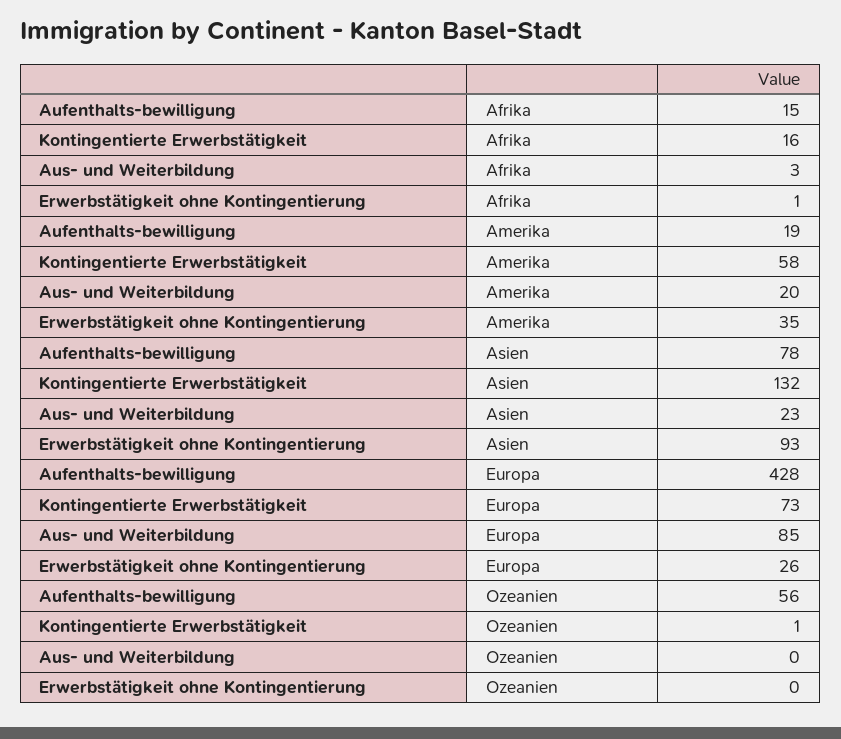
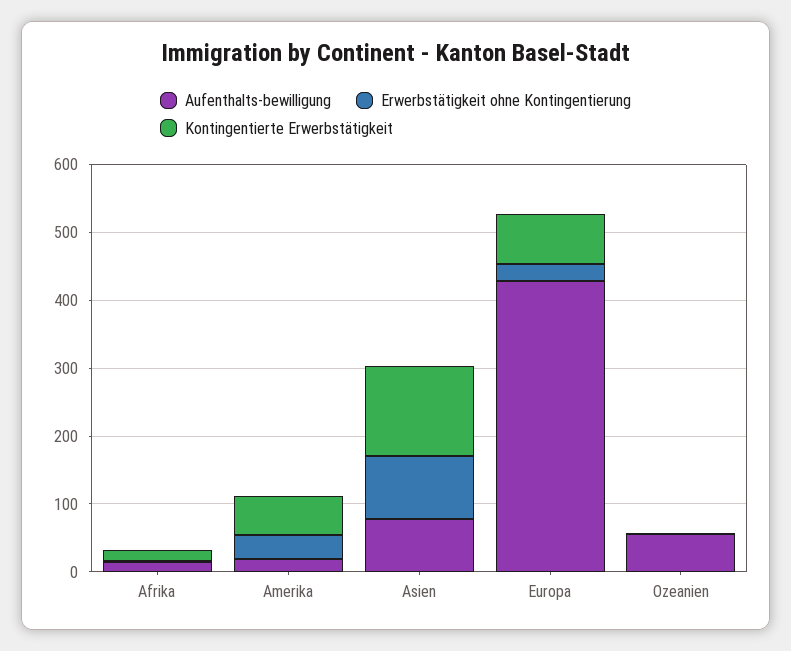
  {
    "Aufenthalts-bewilligung": {
      "Afrika": 15,
      "Amerika": 19,
      "Asien": 78,
      "Europa": 428,
      "Ozeanien": 56
    },
    "Kontingentierte Erwerbstätigkeit": {
      "Afrika": 16,
      "Amerika": 58,
      "Asien": 132,
      "Europa": 73,
      "Ozeanien": 1
    },
-   "Aus- und Weiterbildung": {
-     "Afrika": 3,
-     "Amerika": 20,
-     "Asien": 23,
-     "Europa": 85,
-     "Ozeanien": 0
-   },
    "Erwerbstätigkeit ohne Kontingentierung": {
      "Afrika": 1,
      "Amerika": 35,
      "Asien": 93,
      "Europa": 26,
      "Ozeanien": 0
    }
  }

